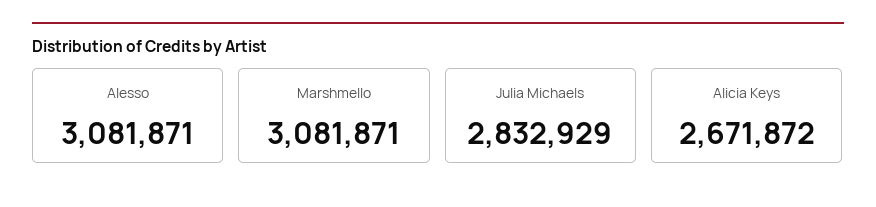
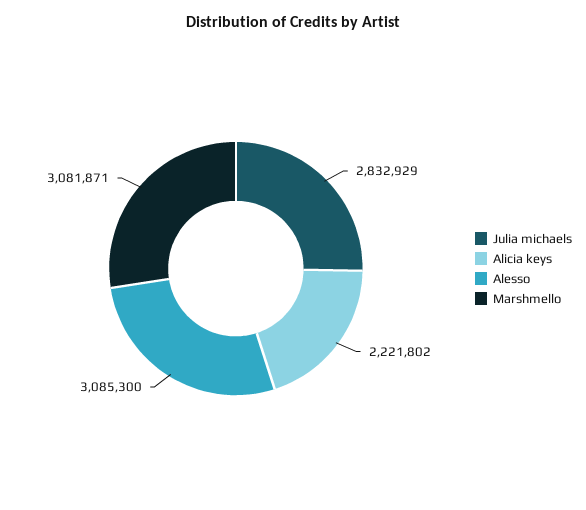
  {
-   "Alesso": 3081871,
+   "Alesso": 3085300,
    "Marshmello": 3081871,
    "Julia Michaels": 2832929,
-   "Alicia Keys": 2671872
+   "Alicia Keys": 2221802
  }

